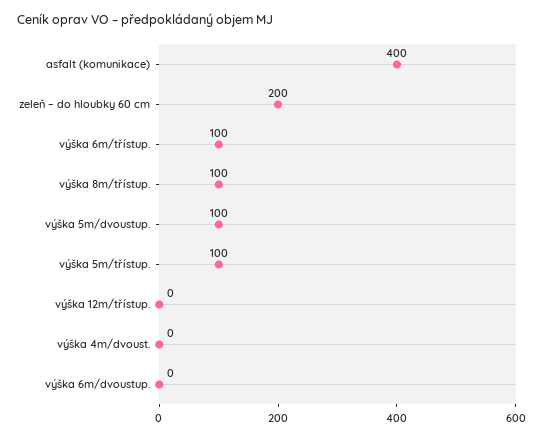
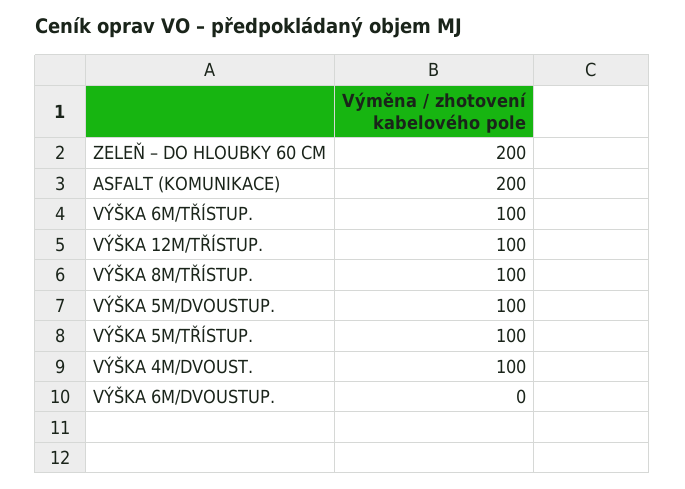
  {
-   "asfalt (komunikace)": 400,
+   "asfalt (komunikace)": 200,
    "zeleň – do hloubky 60 cm": 200,
    "výška 6m/třístup.": 100,
    "výška 8m/třístup.": 100,
    "výška 5m/dvoustup.": 100,
    "výška 5m/třístup.": 100,
-   "výška 12m/třístup.": 0,
+   "výška 12m/třístup.": 100,
-   "výška 4m/dvoust.": 0,
+   "výška 4m/dvoust.": 100,
    "výška 6m/dvoustup.": 0
  }

